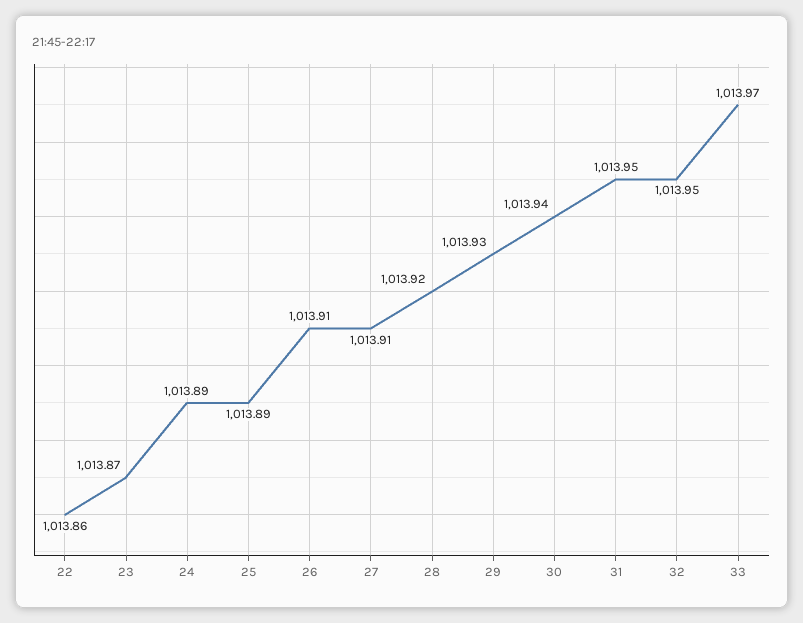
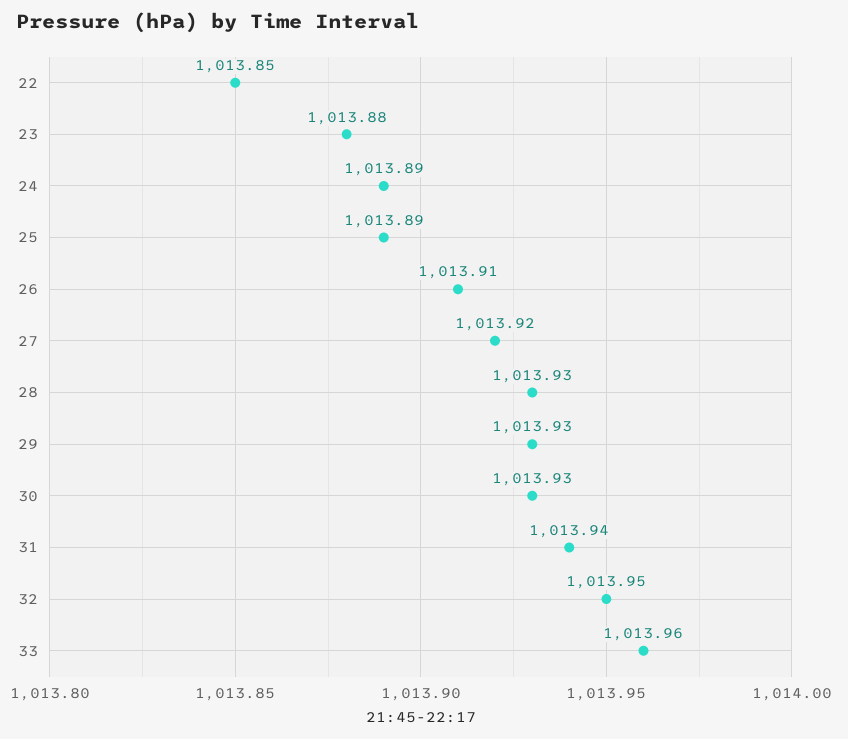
  {
-   "22": 1013.86,
+   "22": 1013.85,
-   "23": 1013.87,
+   "23": 1013.88,
    "24": 1013.89,
    "25": 1013.89,
    "26": 1013.91,
-   "27": 1013.91,
+   "27": 1013.92,
-   "28": 1013.92,
+   "28": 1013.93,
    "29": 1013.93,
-   "30": 1013.94,
+   "30": 1013.93,
-   "31": 1013.95,
+   "31": 1013.94,
    "32": 1013.95,
-   "33": 1013.97
+   "33": 1013.96
  }

